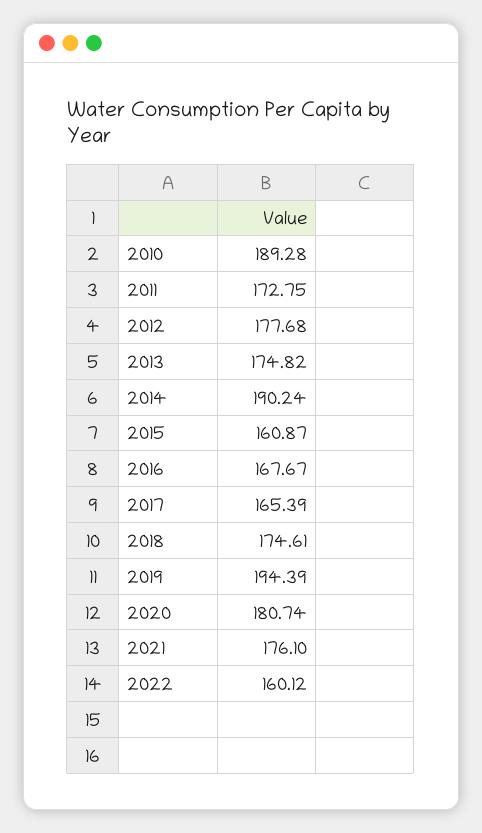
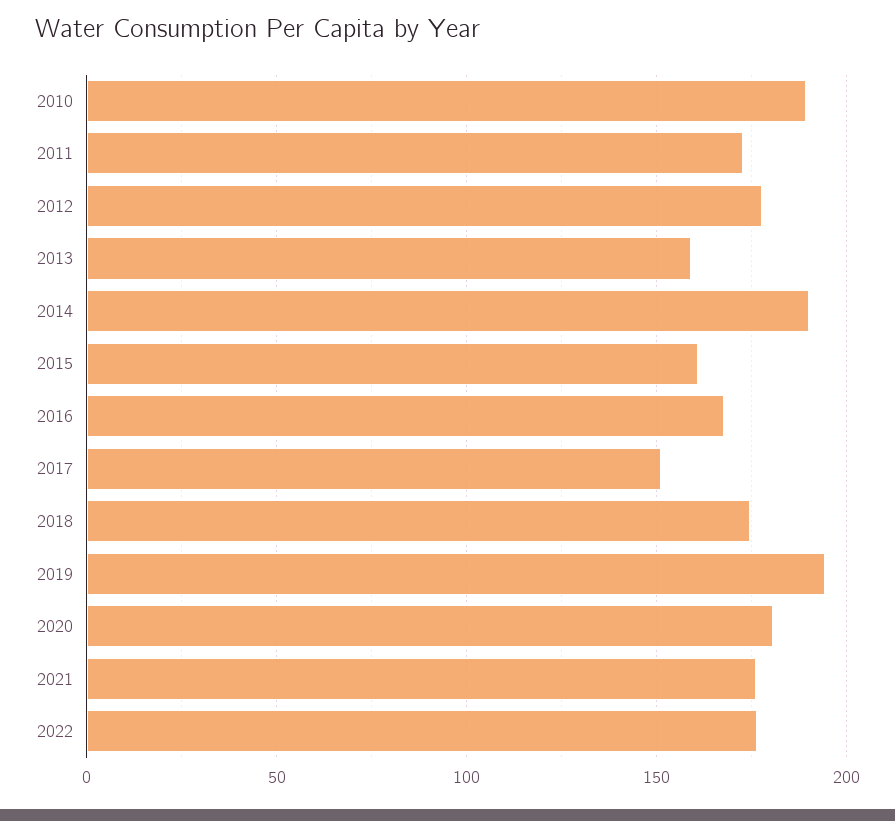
  {
    "2010": 189.28,
    "2011": 172.75,
    "2012": 177.68,
-   "2013": 174.82,
+   "2013": 160,
    "2014": 190.24,
    "2015": 160.87,
    "2016": 167.67,
-   "2017": 165.39,
+   "2017": 150,
    "2018": 174.61,
    "2019": 194.39,
    "2020": 180.74,
    "2021": 176.1,
-   "2022": 160.12
+   "2022": 175
  }

